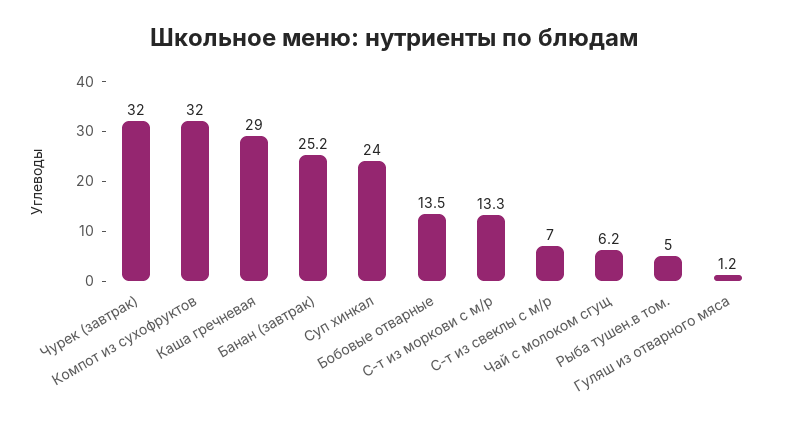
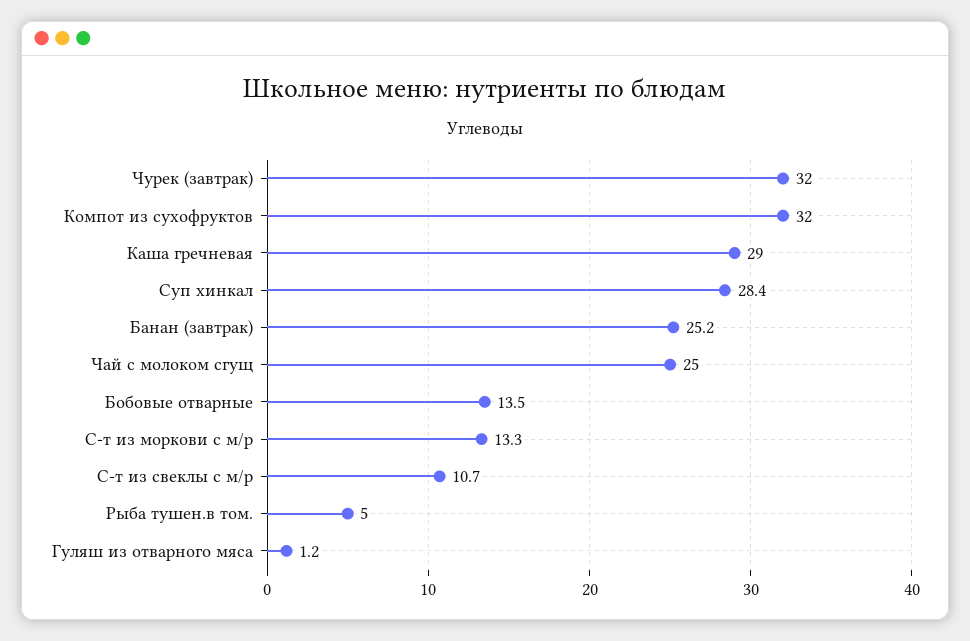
  {
    "Чурек (завтрак)": 32,
    "Компот из сухофруктов": 32,
    "Каша гречневая": 29,
    "Банан (завтрак)": 25.2,
-   "Суп хинкал": 24,
+   "Суп хинкал": 28.4,
    "Бобовые отварные": 13.5,
    "С-т из моркови с м/р": 13.3,
-   "С-т из свеклы с м/р": 7,
+   "С-т из свеклы с м/р": 10.7,
-   "Чай с молоком сгущ": 6.2,
+   "Чай с молоком сгущ": 25,
    "Рыба тушен.в том.": 5,
    "Гуляш из отварного мяса": 1.2
  }

